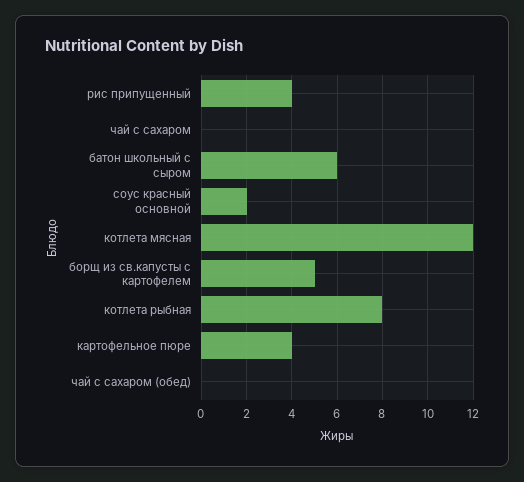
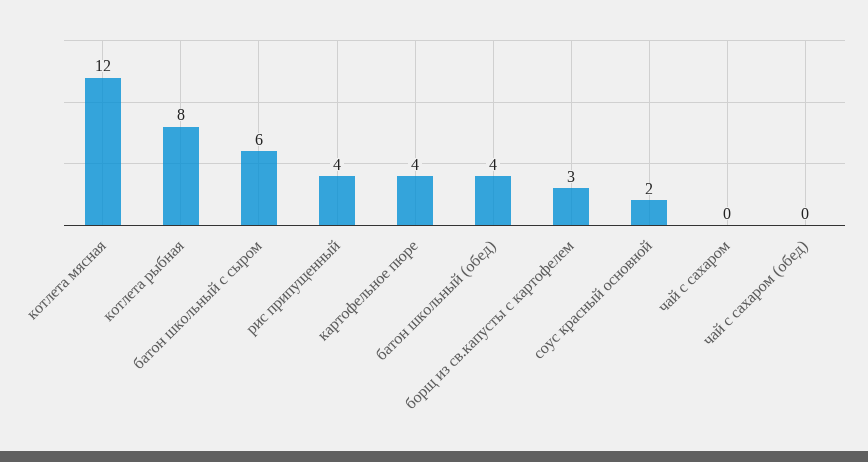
  {
    "рис припущенный": 4,
    "чай с сахаром": 0,
    "батон школьный с сыром": 6,
    "соус красный основной": 2,
    "котлета мясная": 12,
-   "борщ из св.капусты с картофелем": 5,
+   "борщ из св.капусты с картофелем": 3,
    "котлета рыбная": 8,
    "картофельное пюре": 4,
-   "чай с сахаром (обед)": 0
+   "чай с сахаром (обед)": 0,
+   "батон школьный (обед)": 4
  }

